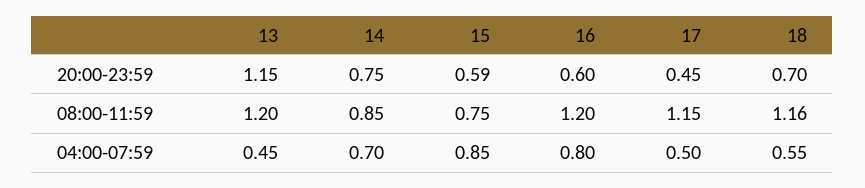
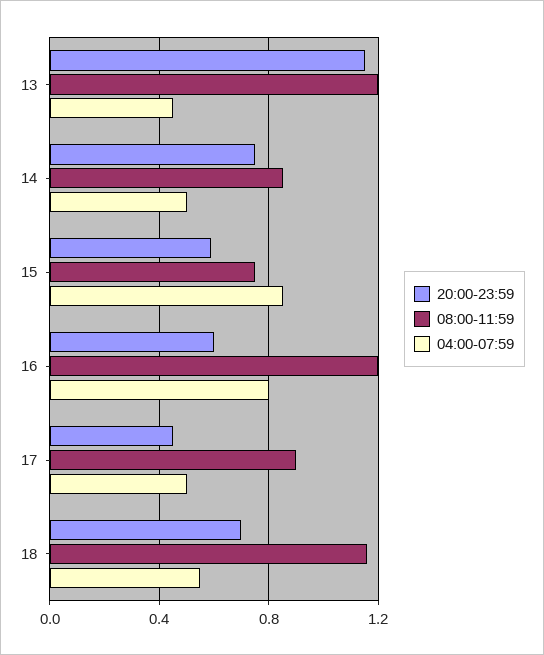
  {
    "20:00-23:59": {
      "13": 1.15,
      "14": 0.75,
      "15": 0.59,
      "16": 0.6,
      "17": 0.45,
      "18": 0.7
    },
    "08:00-11:59": {
      "13": 1.2,
      "14": 0.85,
      "15": 0.75,
      "16": 1.2,
-     "17": 1.15,
+     "17": 0.9,
      "18": 1.16
    },
    "04:00-07:59": {
      "13": 0.45,
-     "14": 0.7,
+     "14": 0.5,
      "15": 0.85,
      "16": 0.8,
      "17": 0.5,
      "18": 0.55
    }
  }

